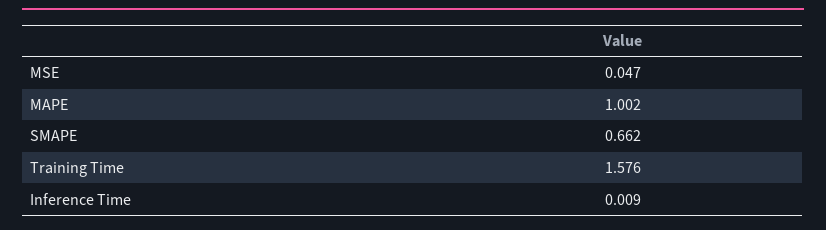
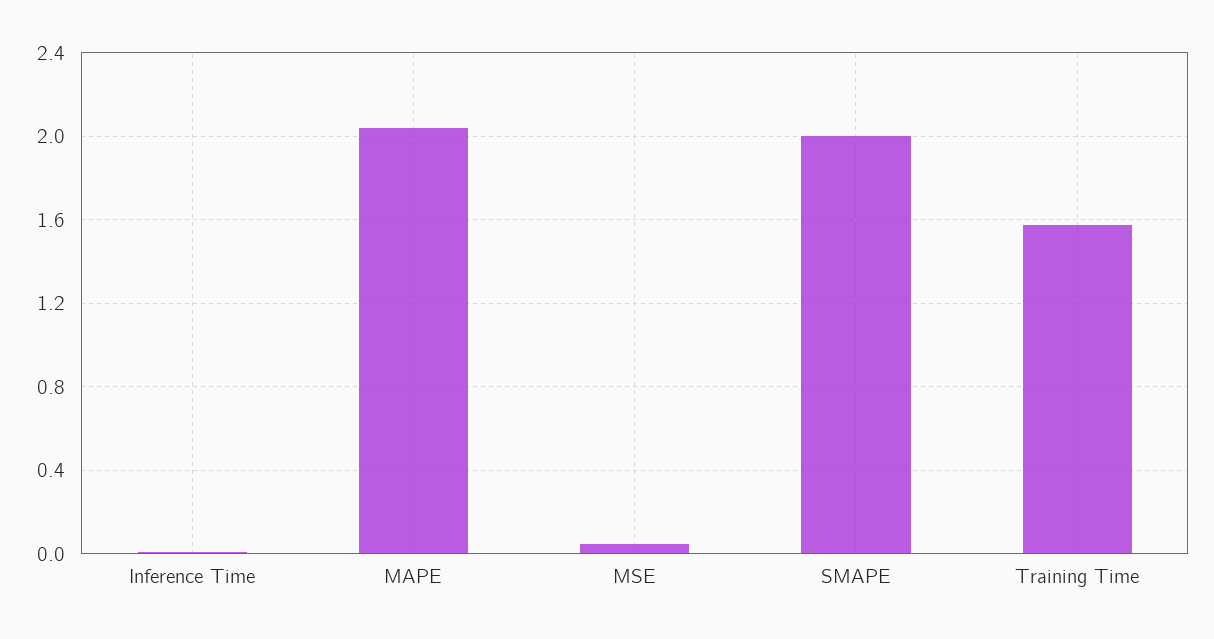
  {
    "MSE": 0.047,
-   "MAPE": 1.002,
+   "MAPE": 2.05,
-   "SMAPE": 0.662,
+   "SMAPE": 2,
    "Training Time": 1.576,
    "Inference Time": 0.009
  }

